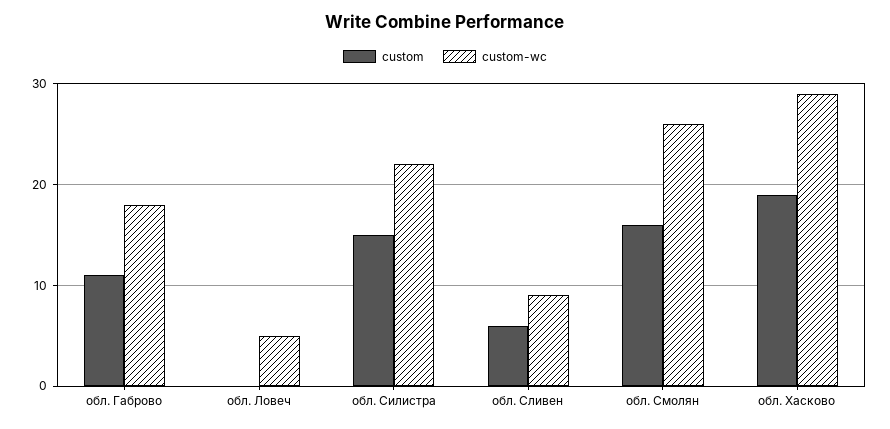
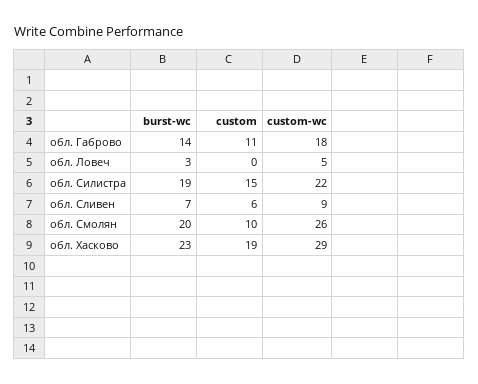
  {
    "custom": {
      "обл. Габрово": 11,
      "обл. Ловеч": 0,
      "обл. Силистра": 15,
      "обл. Сливен": 6,
-     "обл. Смолян": 16,
+     "обл. Смолян": 10,
      "обл. Хасково": 19
    },
    "custom-wc": {
      "обл. Габрово": 18,
      "обл. Ловеч": 5,
      "обл. Силистра": 22,
      "обл. Сливен": 9,
      "обл. Смолян": 26,
      "обл. Хасково": 29
-   }
+   },
+   "burst-wc": {
+     "обл. Габрово": 14,
+     "обл. Ловеч": 3,
+     "обл. Силистра": 19,
+     "обл. Сливен": 7,
+     "обл. Смолян": 20,
+     "обл. Хасково": 23
+   }
  }

